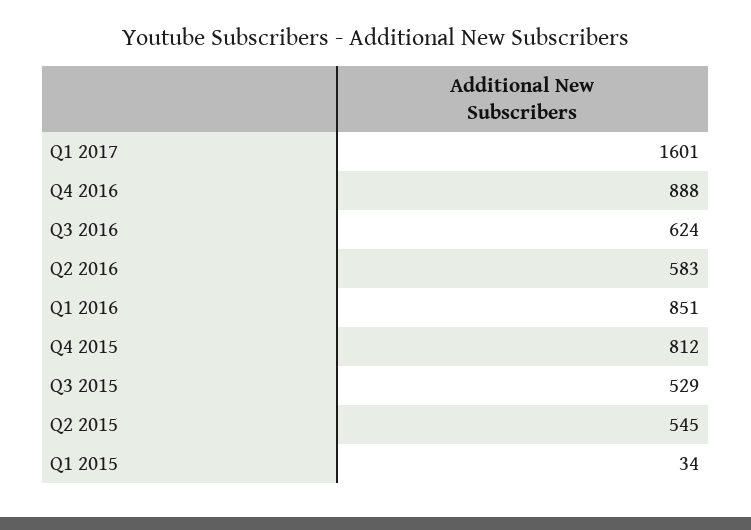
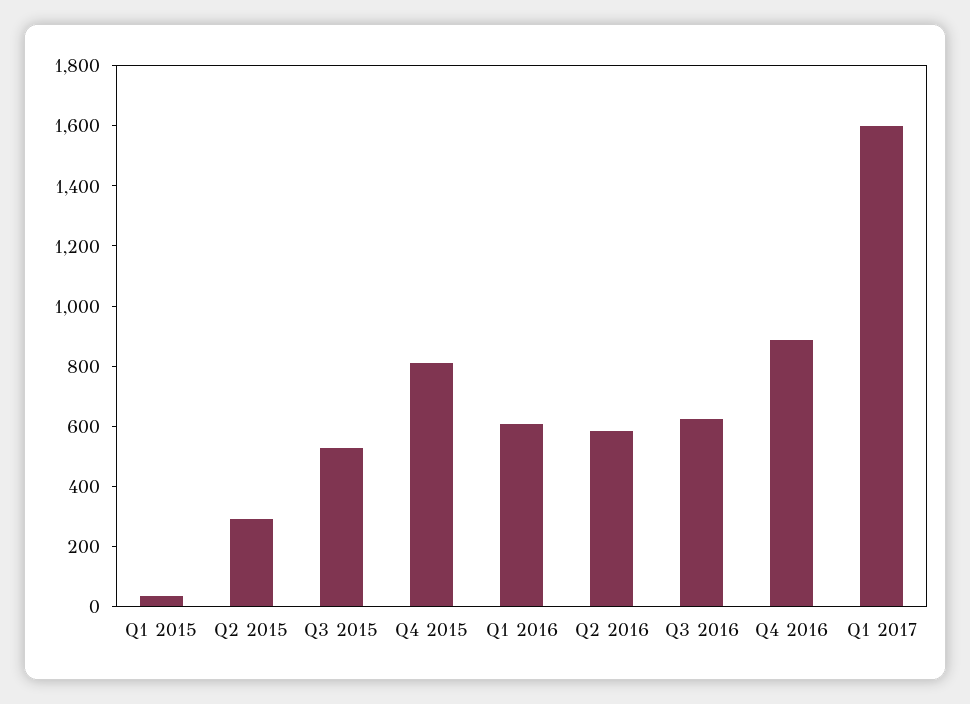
  {
    "Q1 2017": 1601,
    "Q4 2016": 888,
    "Q3 2016": 624,
    "Q2 2016": 583,
-   "Q1 2016": 851,
+   "Q1 2016": 600,
    "Q4 2015": 812,
    "Q3 2015": 529,
-   "Q2 2015": 545,
+   "Q2 2015": 300,
    "Q1 2015": 34
  }

